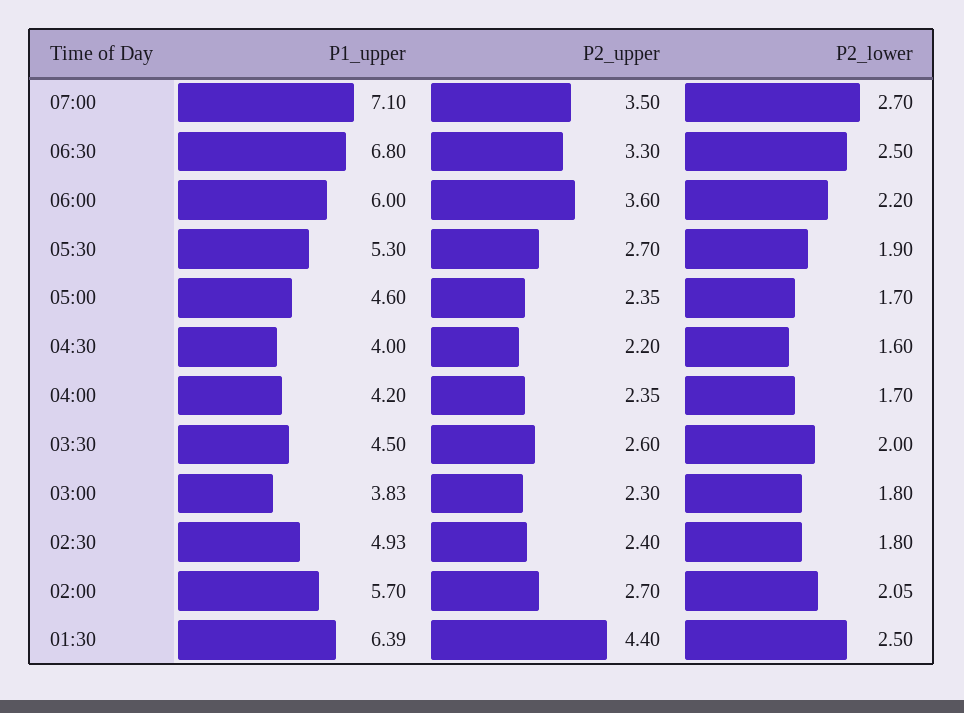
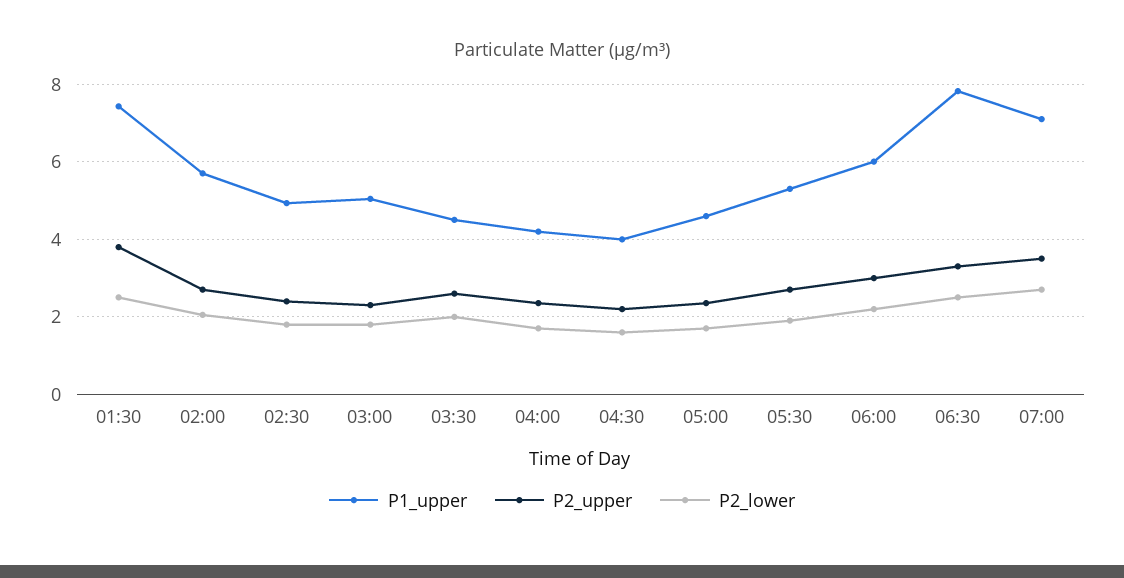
  {
    "P1_upper": {
      "07:00": 7.1,
-     "06:30": 6.8,
+     "06:30": 7.8,
      "06:00": 6,
      "05:30": 5.3,
      "05:00": 4.6,
      "04:30": 4,
      "04:00": 4.2,
      "03:30": 4.5,
-     "03:00": 3.83,
+     "03:00": 5,
      "02:30": 4.93,
      "02:00": 5.7,
-     "01:30": 6.39
+     "01:30": 7.4
    },
    "P2_upper": {
      "07:00": 3.5,
      "06:30": 3.3,
-     "06:00": 3.6,
+     "06:00": 3,
      "05:30": 2.7,
      "05:00": 2.35,
      "04:30": 2.2,
      "04:00": 2.35,
      "03:30": 2.6,
      "03:00": 2.3,
      "02:30": 2.4,
      "02:00": 2.7,
-     "01:30": 4.4
+     "01:30": 3.8
    },
    "P2_lower": {
      "07:00": 2.7,
      "06:30": 2.5,
      "06:00": 2.2,
      "05:30": 1.9,
      "05:00": 1.7,
      "04:30": 1.6,
      "04:00": 1.7,
      "03:30": 2,
      "03:00": 1.8,
      "02:30": 1.8,
      "02:00": 2.05,
      "01:30": 2.5
    }
  }

